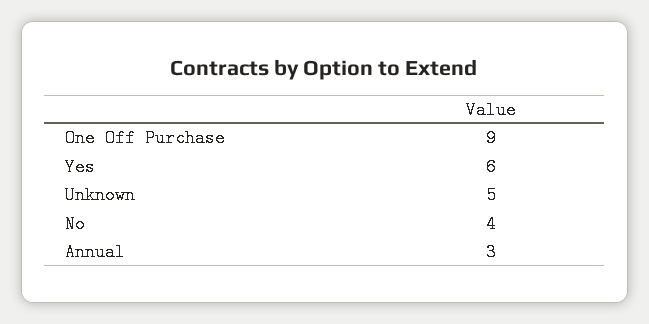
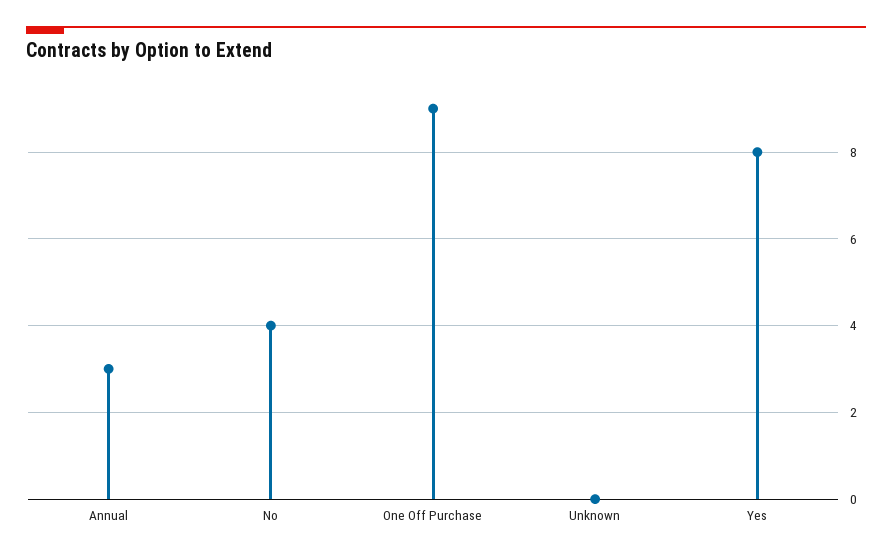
  {
    "One Off Purchase": 9,
-   "Yes": 6,
+   "Yes": 8,
-   "Unknown": 5,
+   "Unknown": 0,
    "No": 4,
    "Annual": 3
  }

